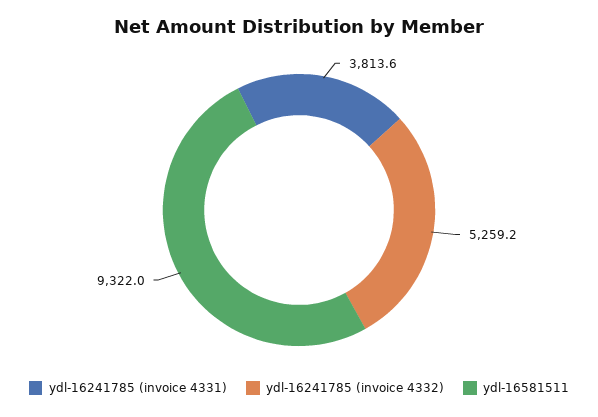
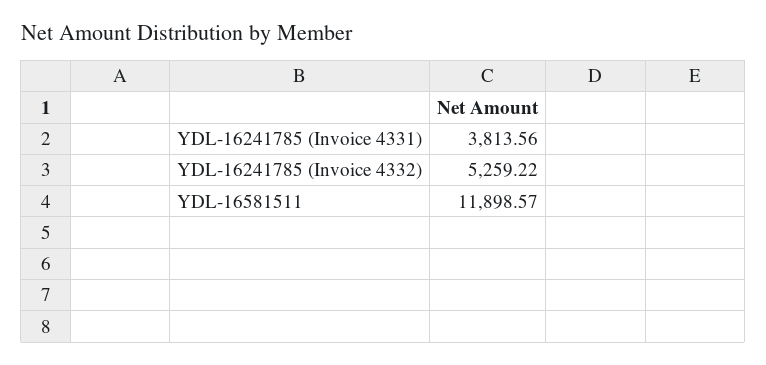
  {
    "ydl-16241785 (invoice 4331)": 3813.56,
    "ydl-16241785 (invoice 4332)": 5259.22,
-   "ydl-16581511": 9322
+   "ydl-16581511": 11898.57
  }

